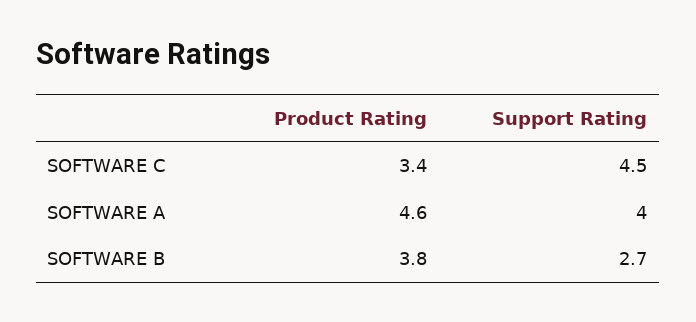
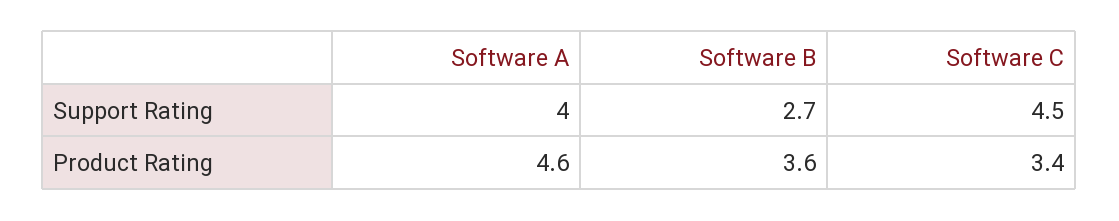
  {
    "Product Rating": {
      "SOFTWARE C": 3.4,
      "SOFTWARE A": 4.6,
-     "SOFTWARE B": 3.8
+     "SOFTWARE B": 3.6
    },
    "Support Rating": {
      "SOFTWARE C": 4.5,
      "SOFTWARE A": 4,
      "SOFTWARE B": 2.7
    }
  }

